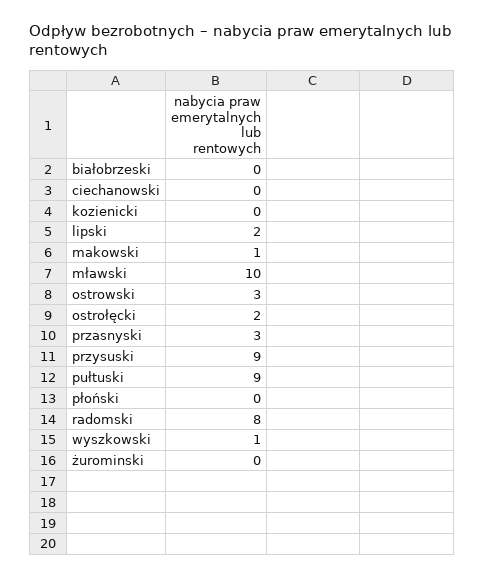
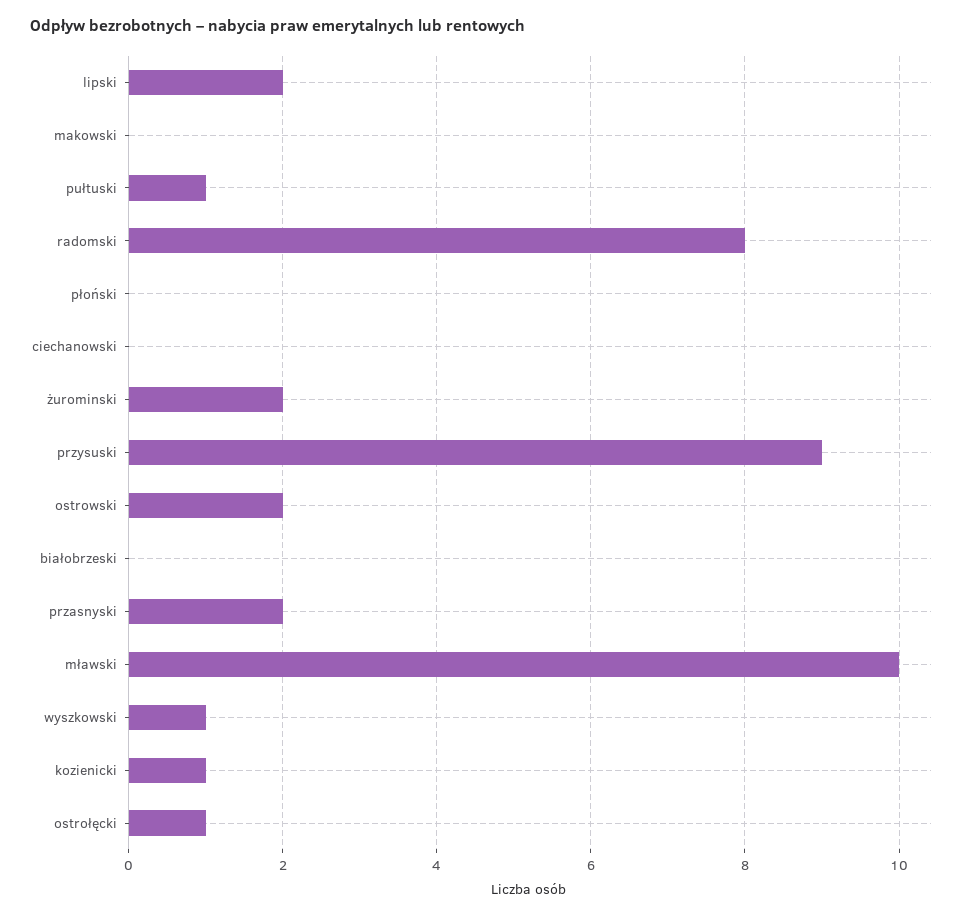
  {
    "białobrzeski": 0,
    "ciechanowski": 0,
-   "kozienicki": 0,
+   "kozienicki": 1,
    "lipski": 2,
-   "makowski": 1,
+   "makowski": 0,
    "mławski": 10,
-   "ostrowski": 3,
+   "ostrowski": 2,
-   "ostrołęcki": 2,
+   "ostrołęcki": 1,
-   "przasnyski": 3,
+   "przasnyski": 2,
    "przysuski": 9,
-   "pułtuski": 9,
+   "pułtuski": 1,
    "płoński": 0,
    "radomski": 8,
    "wyszkowski": 1,
-   "żurominski": 0
+   "żurominski": 2
  }

